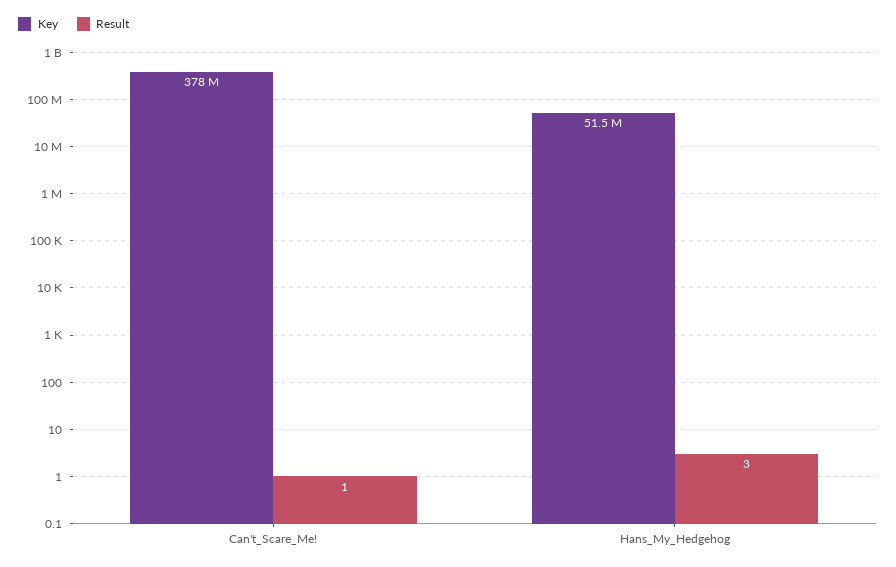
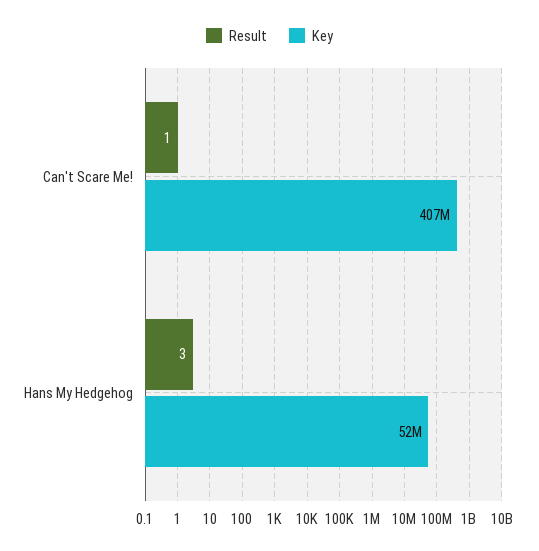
  {
    "Key": {
-     "Can't_Scare_Me!": 378000000,
+     "Can't_Scare_Me!": 407000000,
      "Hans_My_Hedgehog": 51500000
    },
    "Result": {
      "Can't_Scare_Me!": 1,
      "Hans_My_Hedgehog": 3
    }
  }

